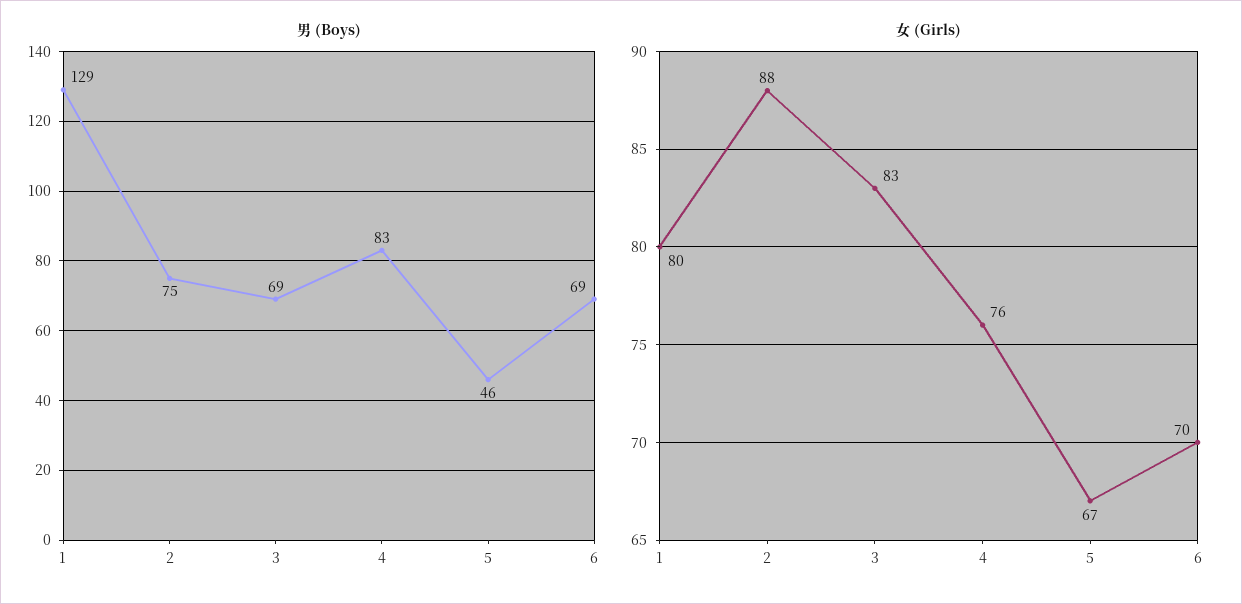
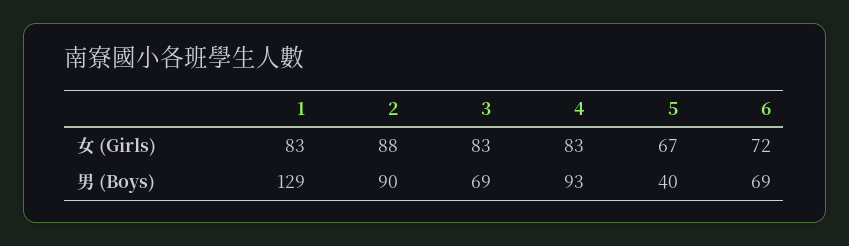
  {
    "男 (Boys)": {
      "1": 129,
-     "2": 75,
+     "2": 90,
      "3": 69,
-     "4": 83,
+     "4": 93,
-     "5": 46,
+     "5": 40,
      "6": 69
    },
    "女 (Girls)": {
-     "1": 80,
+     "1": 83,
      "2": 88,
      "3": 83,
-     "4": 76,
+     "4": 83,
      "5": 67,
-     "6": 70
+     "6": 72
    }
  }

